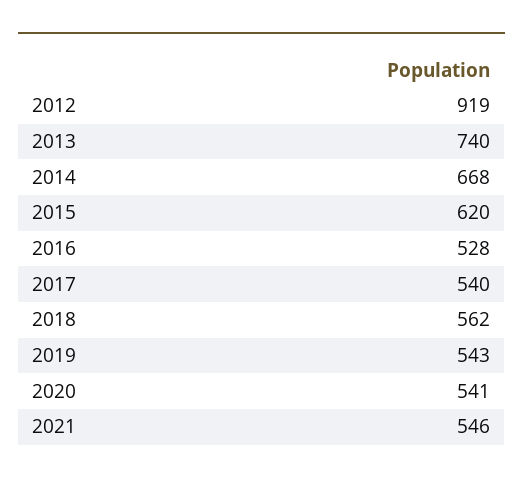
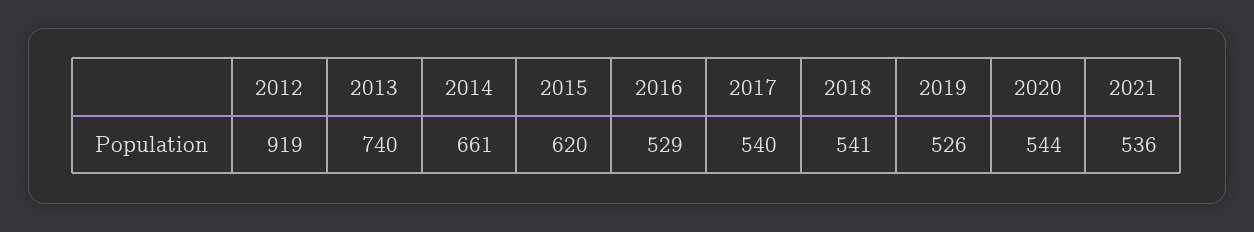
  {
    "2012": 919,
    "2013": 740,
-   "2014": 668,
+   "2014": 661,
    "2015": 620,
-   "2016": 528,
+   "2016": 529,
    "2017": 540,
-   "2018": 562,
+   "2018": 541,
-   "2019": 543,
+   "2019": 526,
-   "2020": 541,
+   "2020": 544,
-   "2021": 546
+   "2021": 536
  }

